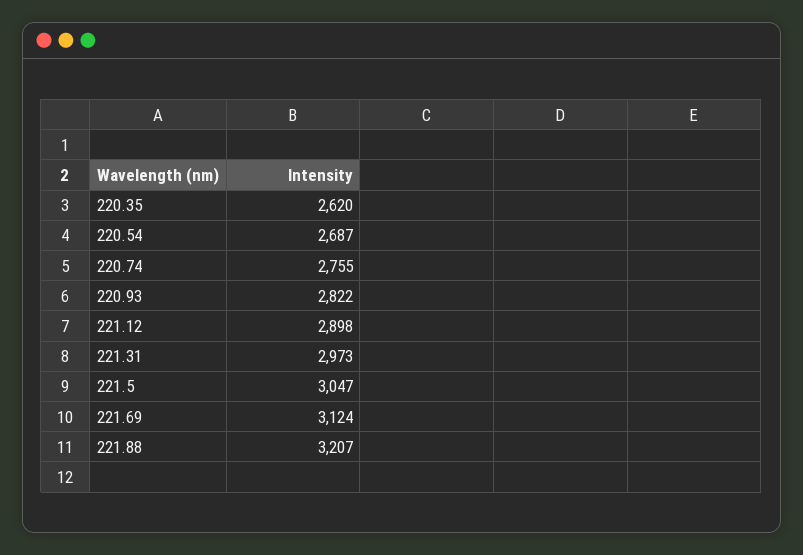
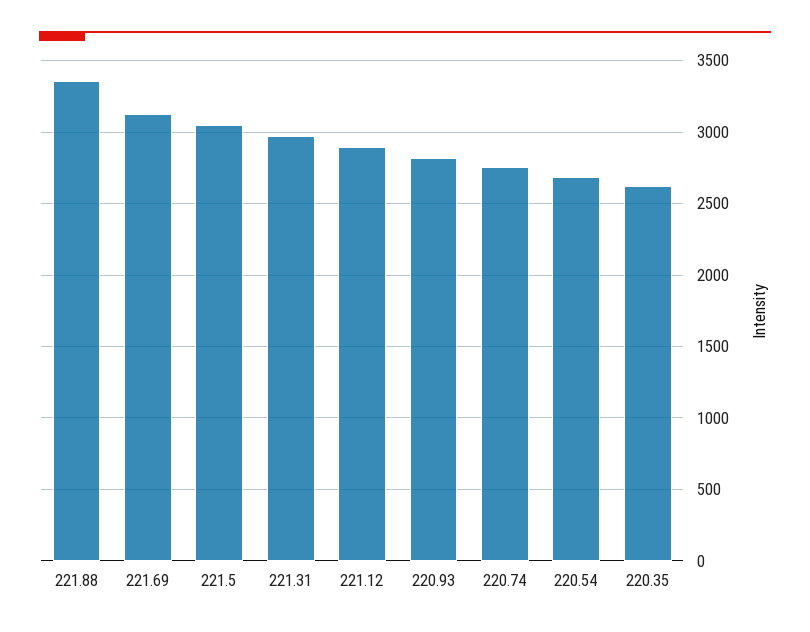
  {
    "220.35": 2620,
    "220.54": 2687,
    "220.74": 2755,
    "220.93": 2822,
    "221.12": 2898,
    "221.31": 2973,
    "221.5": 3047,
    "221.69": 3124,
-   "221.88": 3207
+   "221.88": 3350
  }

